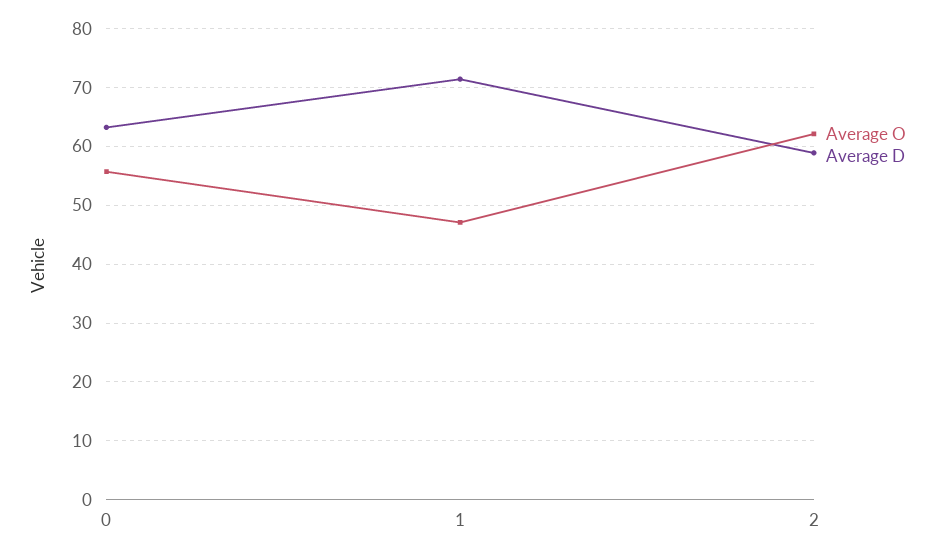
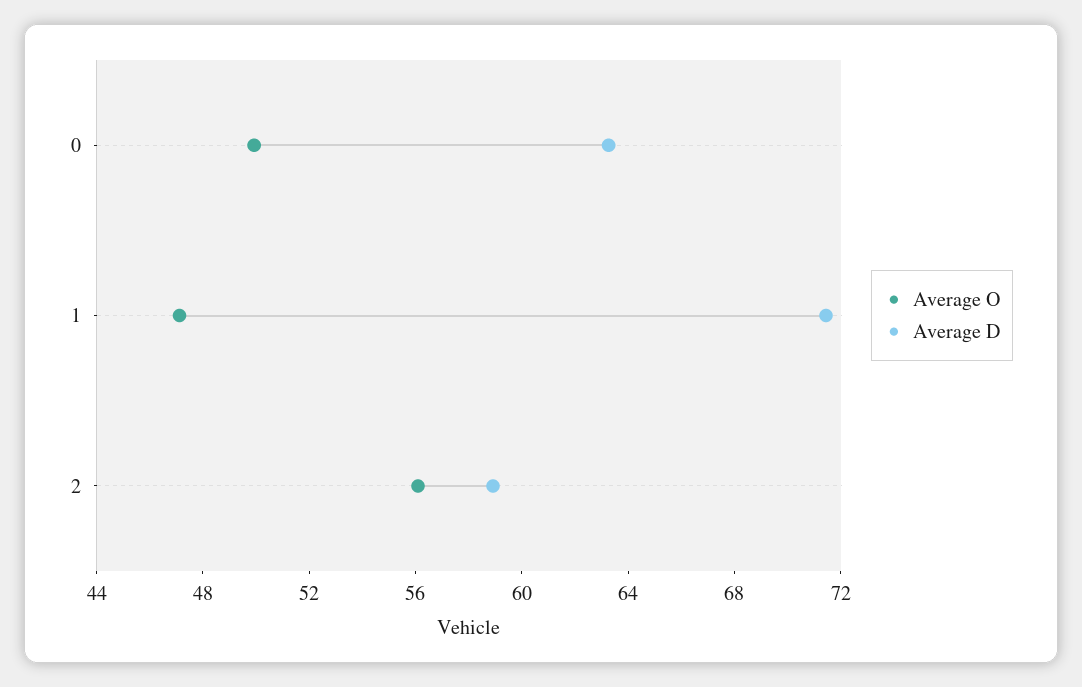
  {
    "Average O": {
-     "0": 56,
+     "0": 50,
      "1": 47,
-     "2": 62
+     "2": 56
    },
    "Average D": {
      "0": 63,
      "1": 71,
      "2": 59
    }
  }

